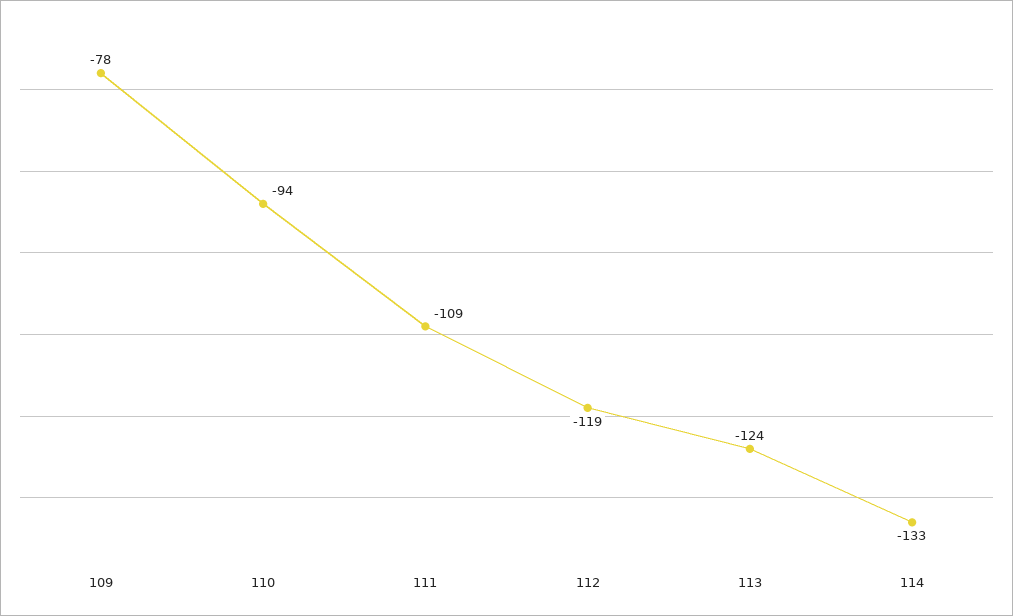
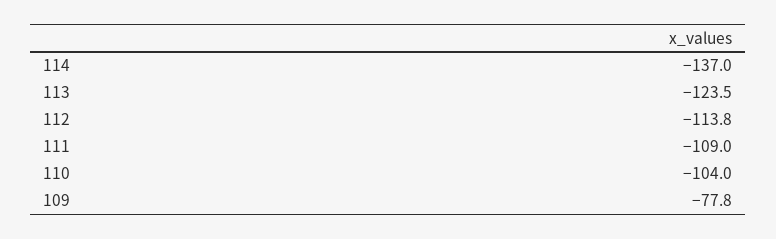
  {
    "109": -77.8,
-   "110": -94,
+   "110": -104,
    "111": -109,
-   "112": -119,
+   "112": -113.8,
    "113": -123.5,
-   "114": -133
+   "114": -137
  }

